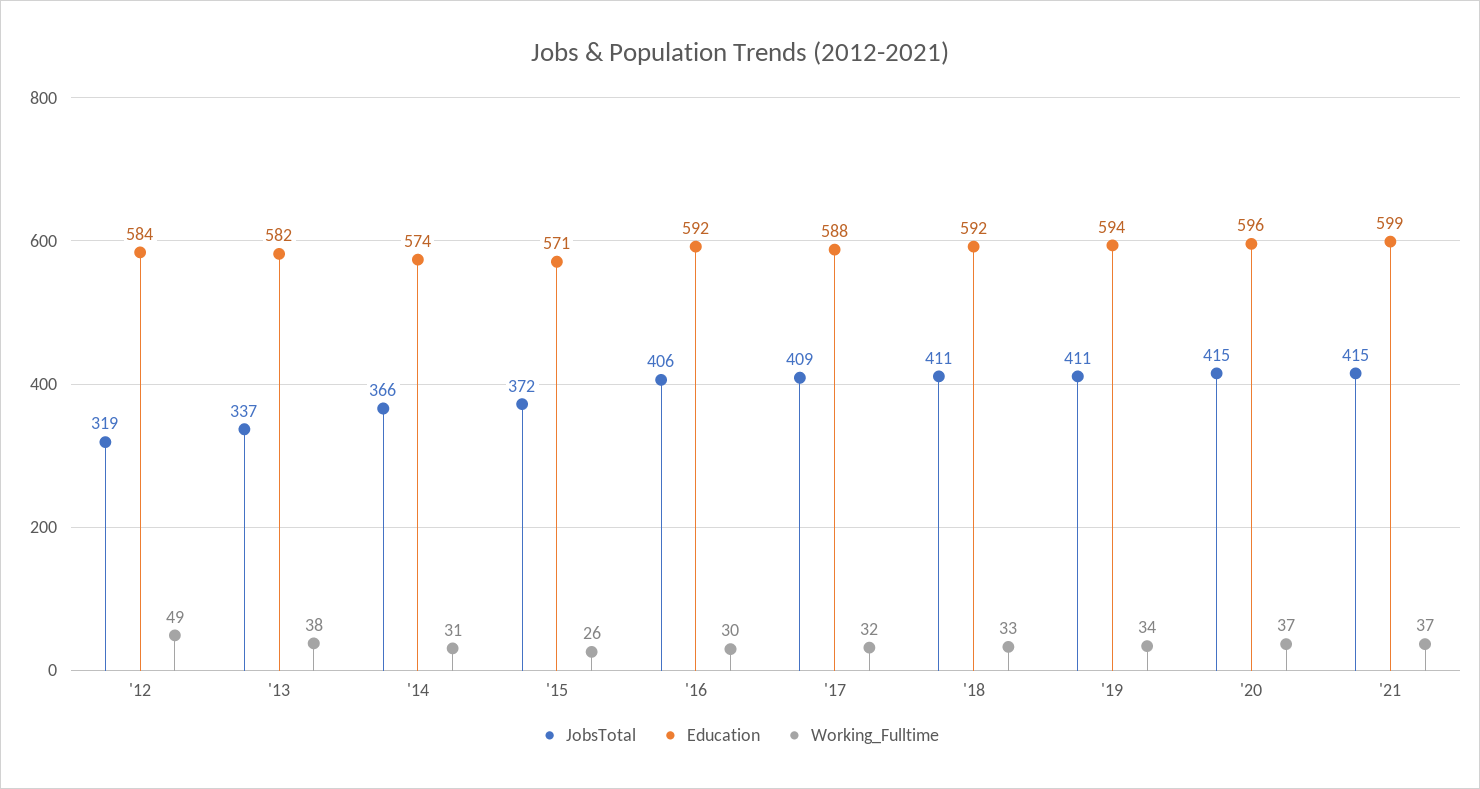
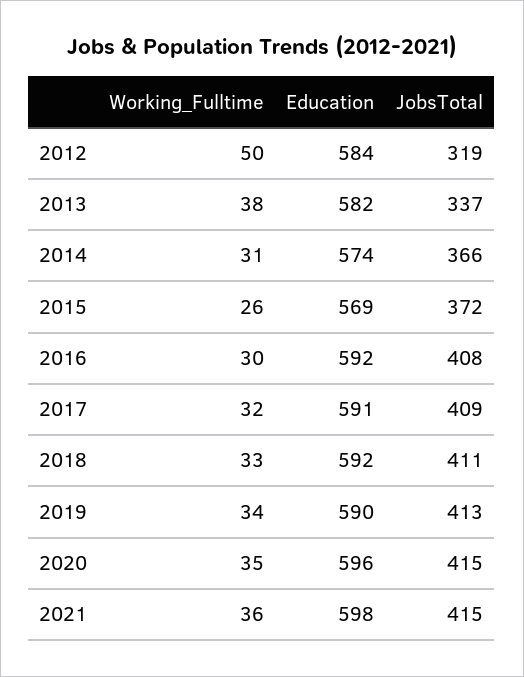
  {
    "JobsTotal": {
      "'12": 319,
      "'13": 337,
      "'14": 366,
      "'15": 372,
-     "'16": 406,
+     "'16": 408,
      "'17": 409,
      "'18": 411,
-     "'19": 411,
+     "'19": 413,
      "'20": 415,
      "'21": 415
    },
    "Education": {
      "'12": 584,
      "'13": 582,
      "'14": 574,
-     "'15": 571,
+     "'15": 569,
      "'16": 592,
-     "'17": 588,
+     "'17": 591,
      "'18": 592,
-     "'19": 594,
+     "'19": 590,
      "'20": 596,
-     "'21": 599
+     "'21": 598
    },
    "Working_Fulltime": {
-     "'12": 49,
+     "'12": 50,
      "'13": 38,
      "'14": 31,
      "'15": 26,
      "'16": 30,
      "'17": 32,
      "'18": 33,
      "'19": 34,
-     "'20": 37,
+     "'20": 35,
-     "'21": 37
+     "'21": 36
    }
  }

